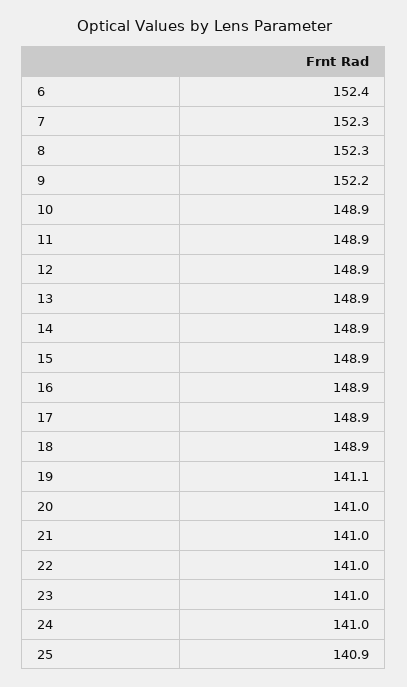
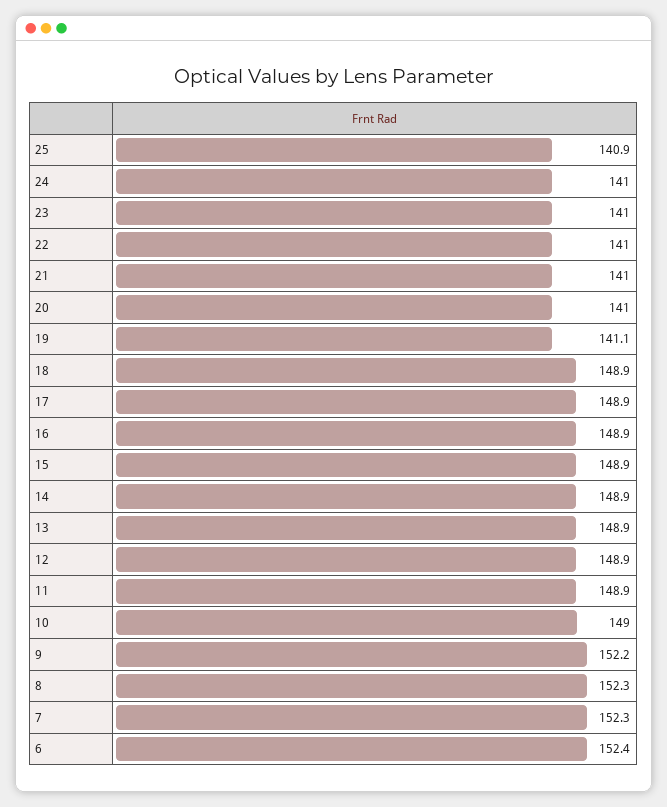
  {
    "6": 152.4,
    "7": 152.3,
    "8": 152.3,
    "9": 152.2,
-   "10": 148.9,
+   "10": 149,
    "11": 148.9,
    "12": 148.9,
    "13": 148.9,
    "14": 148.9,
    "15": 148.9,
    "16": 148.9,
    "17": 148.9,
    "18": 148.9,
    "19": 141.1,
    "20": 141,
    "21": 141,
    "22": 141,
    "23": 141,
    "24": 141,
    "25": 140.9
  }

